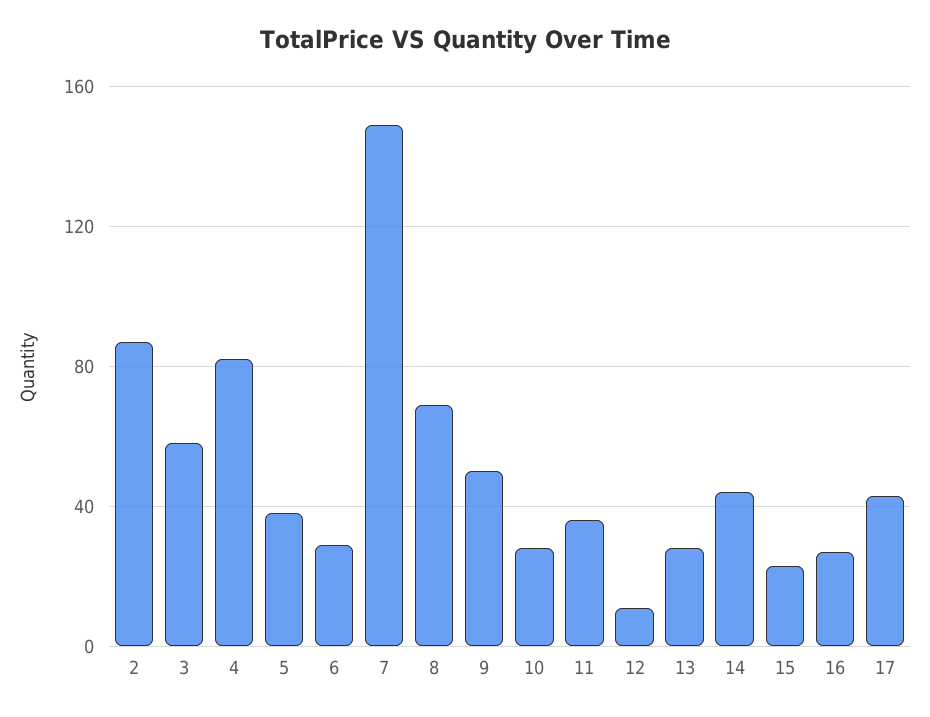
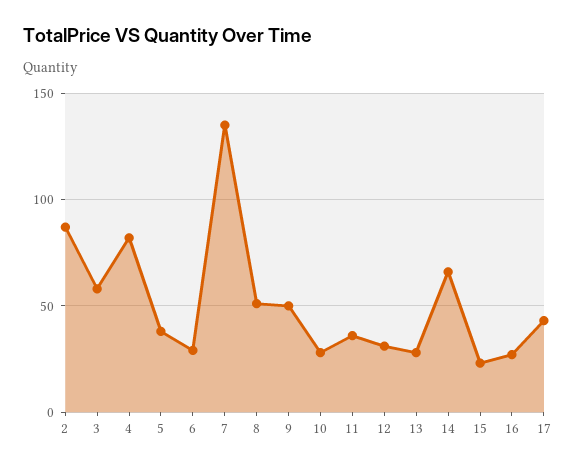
  {
    "2": 85,
    "3": 60,
    "4": 80,
    "5": 40,
    "6": 30,
-   "7": 150,
+   "7": 135,
-   "8": 70,
+   "8": 50,
    "9": 50,
    "10": 30,
    "11": 35,
-   "12": 10,
+   "12": 30,
    "13": 30,
-   "14": 45,
+   "14": 65,
    "15": 25,
    "16": 25,
    "17": 45
  }

